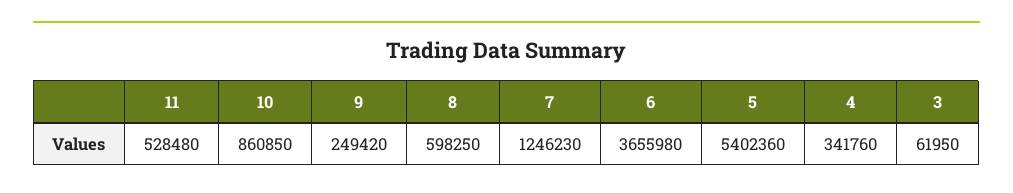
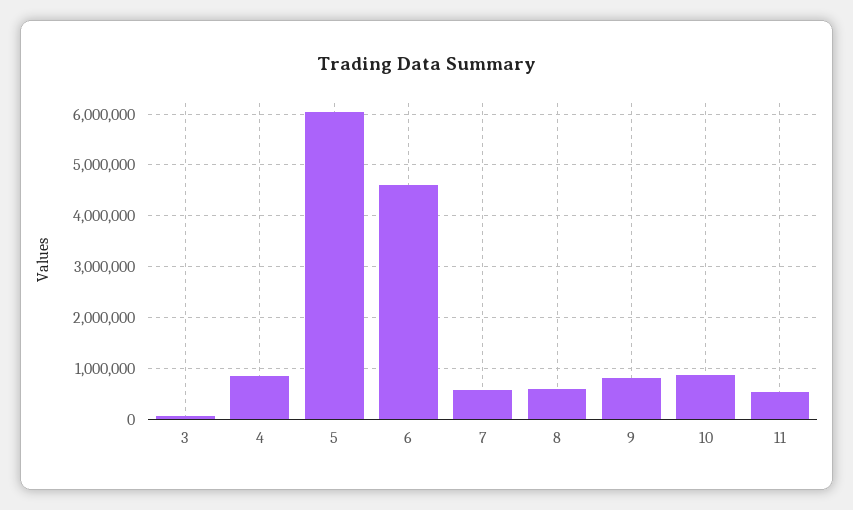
  {
    "11": 528480,
    "10": 860850,
-   "9": 249420,
+   "9": 800000,
    "8": 598250,
-   "7": 1246230,
+   "7": 600000,
-   "6": 3655980,
+   "6": 4600000,
-   "5": 5402360,
+   "5": 6000000,
-   "4": 341760,
+   "4": 800000,
    "3": 61950
  }

